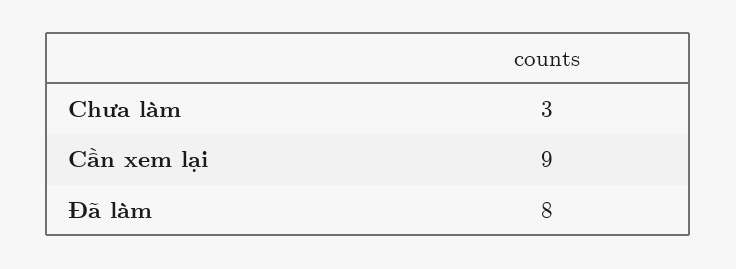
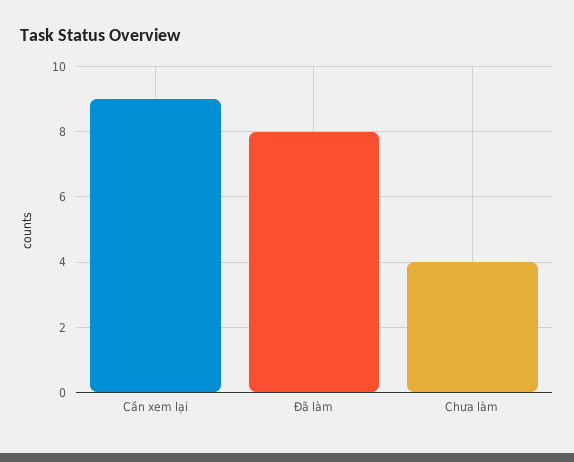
  {
-   "Chưa làm": 3,
+   "Chưa làm": 4,
    "Cần xem lại": 9,
    "Đã làm": 8
  }

